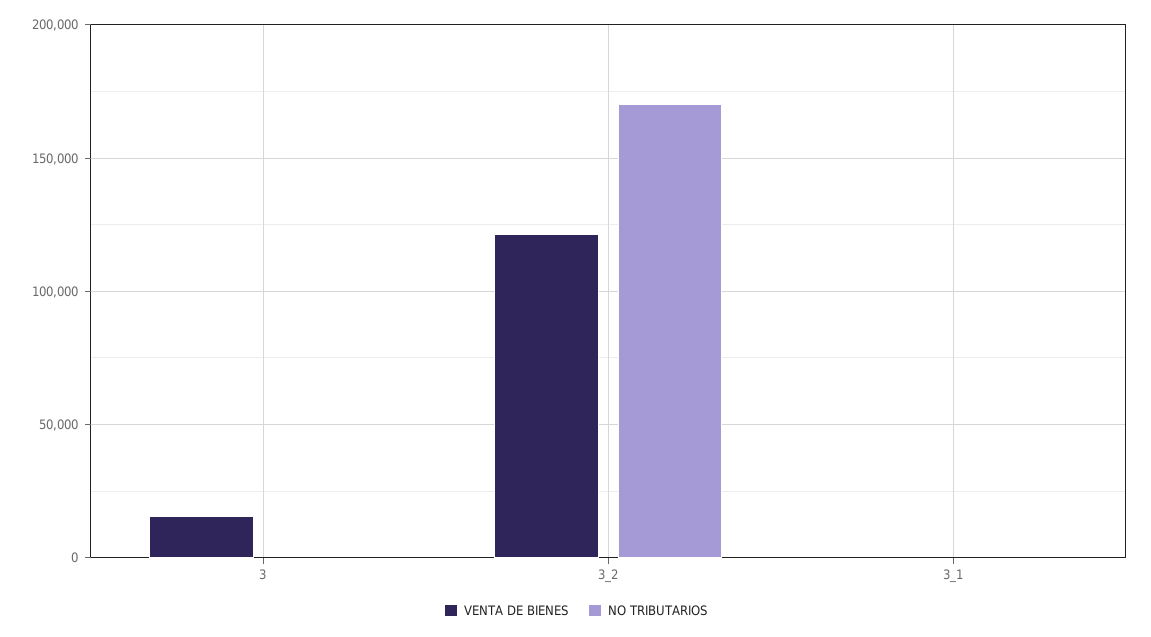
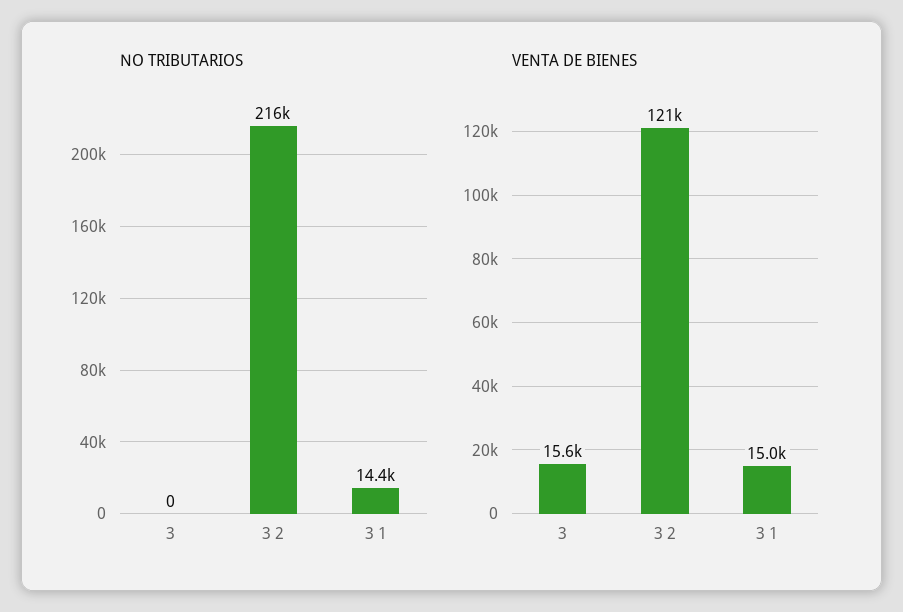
  {
    "VENTA DE BIENES": {
      "3": 15600,
      "3_2": 121000,
-     "3_1": 0
+     "3_1": 15000
    },
    "NO TRIBUTARIOS": {
      "3": 0,
-     "3_2": 170000,
+     "3_2": 216000,
-     "3_1": 0
+     "3_1": 14400
    }
  }

